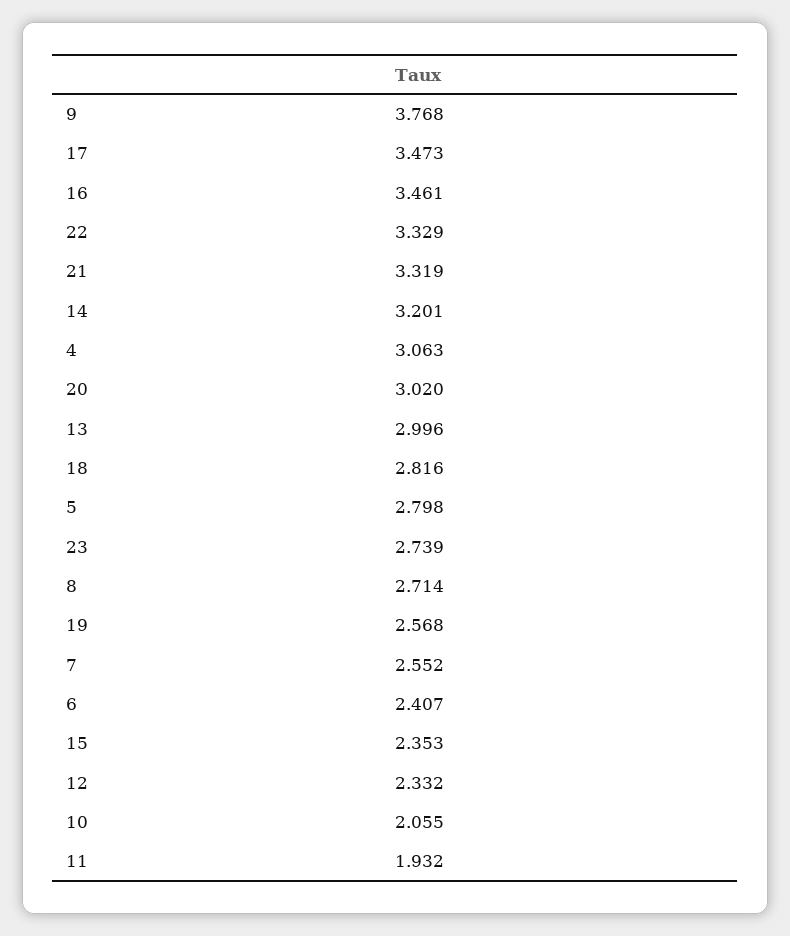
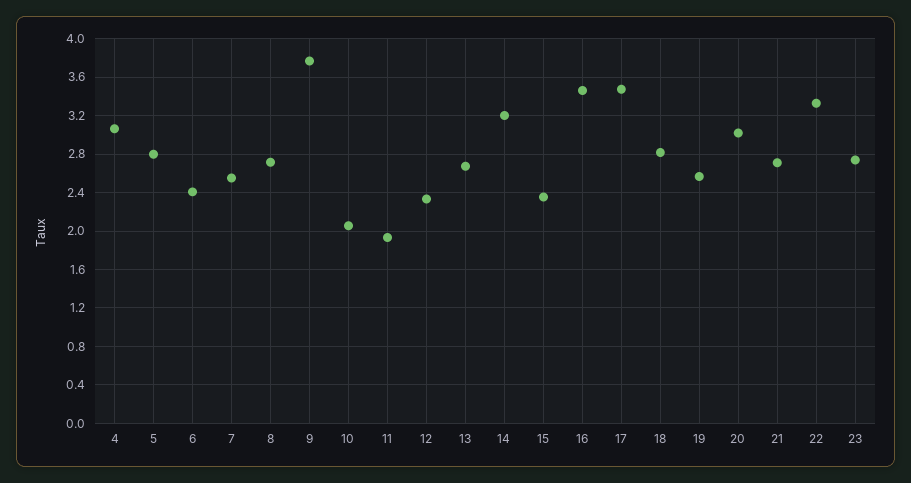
  {
    "9": 3.768,
    "17": 3.473,
    "16": 3.461,
    "22": 3.329,
-   "21": 3.319,
+   "21": 2.7,
    "14": 3.201,
    "4": 3.063,
    "20": 3.02,
-   "13": 2.996,
+   "13": 2.7,
    "18": 2.816,
    "5": 2.798,
    "23": 2.739,
    "8": 2.714,
    "19": 2.568,
    "7": 2.552,
    "6": 2.407,
    "15": 2.353,
    "12": 2.332,
    "10": 2.055,
    "11": 1.932
  }

